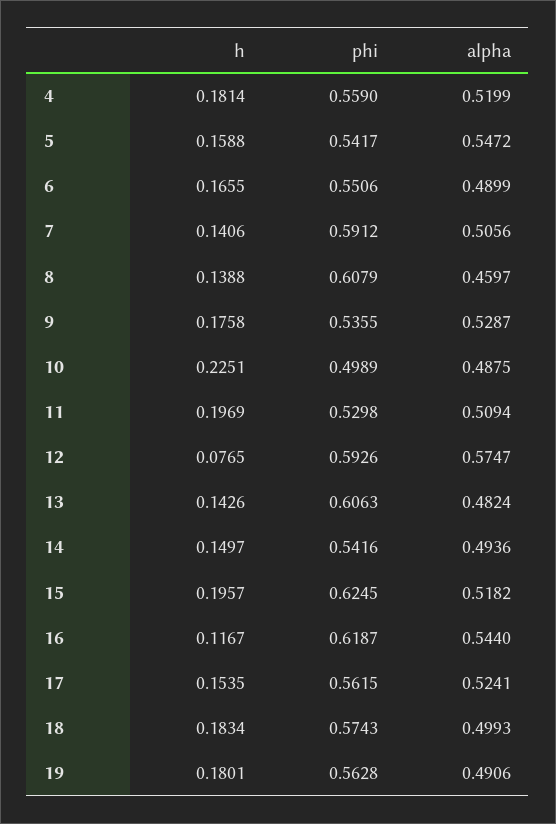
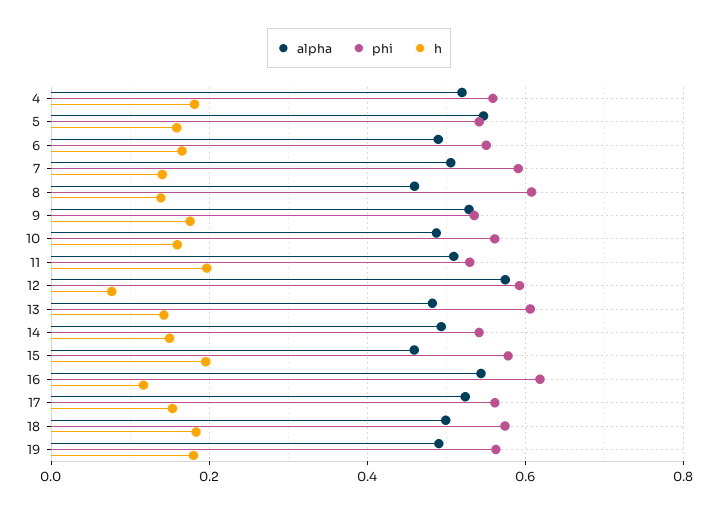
  {
    "h": {
      "4": 0.1814,
      "5": 0.1588,
      "6": 0.1655,
      "7": 0.1406,
      "8": 0.1388,
      "9": 0.1758,
-     "10": 0.2251,
+     "10": 0.16,
      "11": 0.1969,
      "12": 0.0765,
      "13": 0.1426,
      "14": 0.1497,
      "15": 0.1957,
      "16": 0.1167,
      "17": 0.1535,
      "18": 0.1834,
      "19": 0.1801
    },
    "phi": {
      "4": 0.559,
      "5": 0.5417,
      "6": 0.5506,
      "7": 0.5912,
      "8": 0.6079,
      "9": 0.5355,
-     "10": 0.4989,
+     "10": 0.56,
      "11": 0.5298,
      "12": 0.5926,
      "13": 0.6063,
      "14": 0.5416,
-     "15": 0.6245,
+     "15": 0.58,
      "16": 0.6187,
      "17": 0.5615,
      "18": 0.5743,
      "19": 0.5628
    },
    "alpha": {
      "4": 0.5199,
      "5": 0.5472,
      "6": 0.4899,
      "7": 0.5056,
      "8": 0.4597,
      "9": 0.5287,
      "10": 0.4875,
      "11": 0.5094,
      "12": 0.5747,
      "13": 0.4824,
      "14": 0.4936,
-     "15": 0.5182,
+     "15": 0.46,
      "16": 0.544,
      "17": 0.5241,
      "18": 0.4993,
      "19": 0.4906
    }
  }

